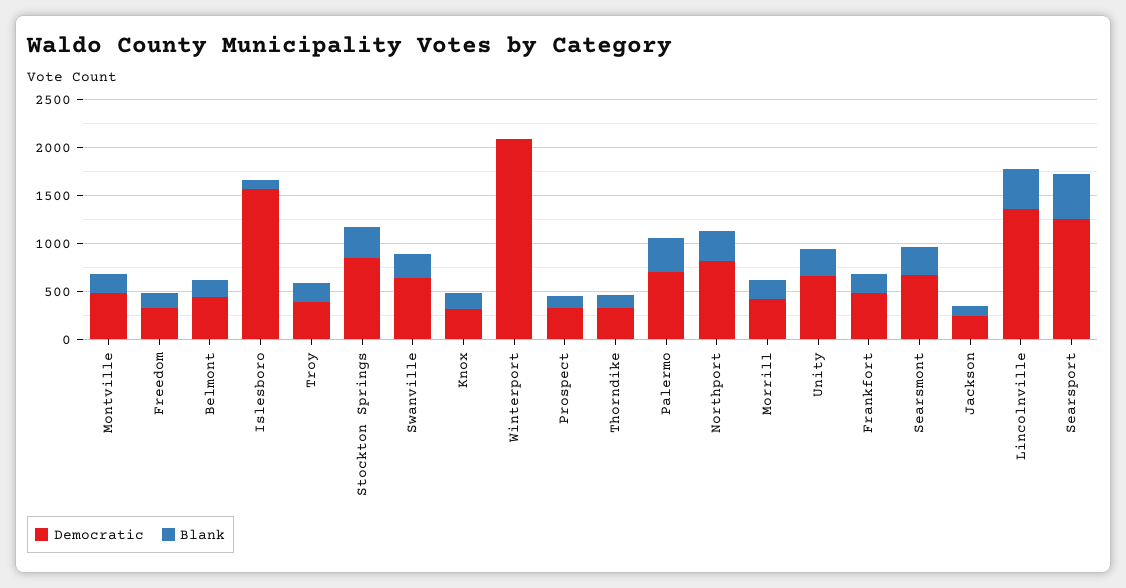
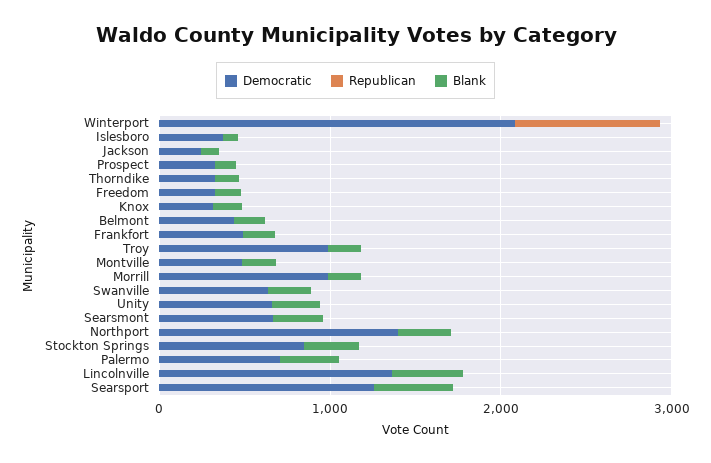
  {
    "Democratic": {
      "Montville": 500,
      "Freedom": 300,
      "Belmont": 400,
-     "Islesboro": 1600,
+     "Islesboro": 400,
-     "Troy": 400,
+     "Troy": 1000,
      "Stockton Springs": 900,
      "Swanville": 600,
      "Knox": 300,
      "Winterport": 2100,
      "Prospect": 300,
      "Thorndike": 300,
      "Palermo": 700,
-     "Northport": 800,
+     "Northport": 1400,
-     "Morrill": 400,
+     "Morrill": 1000,
      "Unity": 700,
      "Frankfort": 500,
      "Searsmont": 700,
      "Jackson": 200,
      "Lincolnville": 1400,
      "Searsport": 1300
    },
    "Blank": {
      "Montville": 200,
      "Freedom": 200,
      "Belmont": 200,
      "Islesboro": 100,
      "Troy": 200,
      "Stockton Springs": 300,
      "Swanville": 300,
      "Knox": 200,
      "Winterport": 0,
      "Prospect": 100,
      "Thorndike": 100,
      "Palermo": 300,
      "Northport": 300,
      "Morrill": 200,
      "Unity": 300,
      "Frankfort": 200,
      "Searsmont": 300,
      "Jackson": 100,
      "Lincolnville": 400,
      "Searsport": 500
-   }
+   },
+   "Republican": {
+     "Winterport": 800,
+     "Islesboro": 0,
+     "Jackson": 0,
+     "Prospect": 0,
+     "Thorndike": 0,
+     "Freedom": 0,
+     "Knox": 0,
+     "Belmont": 0,
+     "Frankfort": 0,
+     "Troy": 0,
+     "Montville": 0,
+     "Morrill": 0,
+     "Swanville": 0,
+     "Unity": 0,
+     "Searsmont": 0,
+     "Northport": 0,
+     "Stockton Springs": 0,
+     "Palermo": 0,
+     "Lincolnville": 0,
+     "Searsport": 0
+   }
  }

